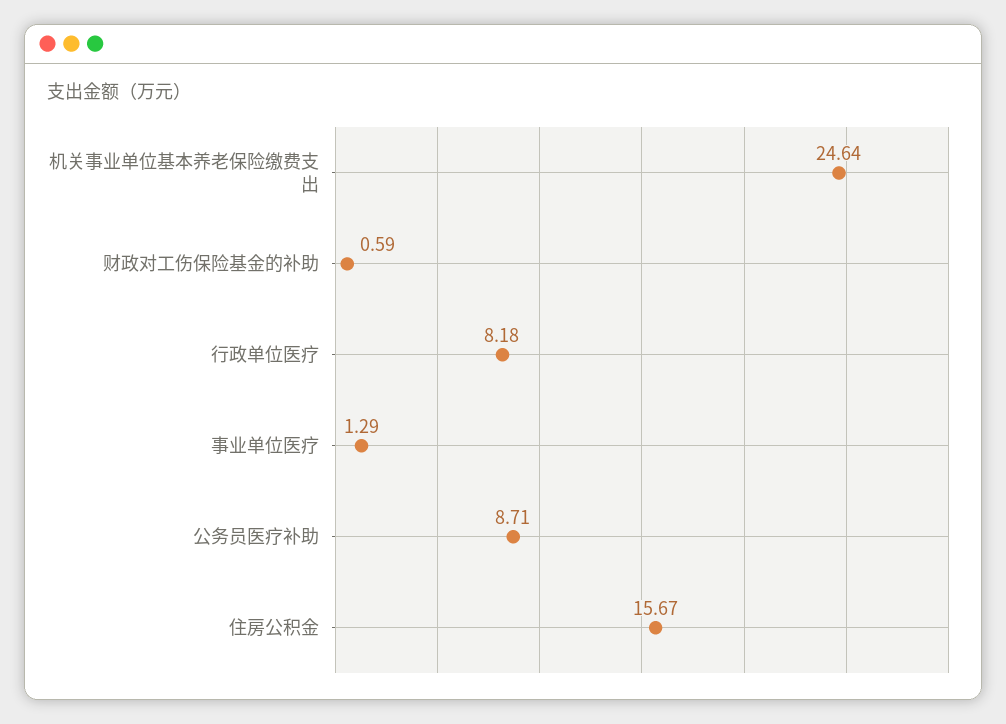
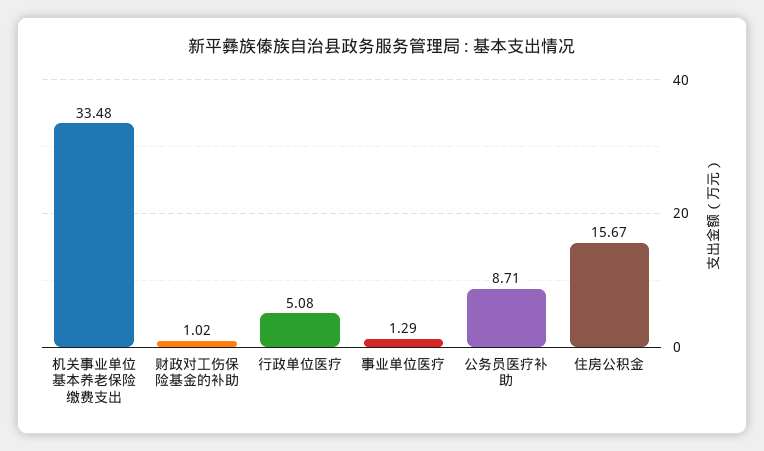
  {
-   "机关事业单位基本养老保险缴费支出": 24.64,
+   "机关事业单位基本养老保险缴费支出": 33.48,
-   "财政对工伤保险基金的补助": 0.59,
+   "财政对工伤保险基金的补助": 1.02,
-   "行政单位医疗": 8.18,
+   "行政单位医疗": 5.08,
    "事业单位医疗": 1.29,
    "公务员医疗补助": 8.71,
    "住房公积金": 15.67
  }

